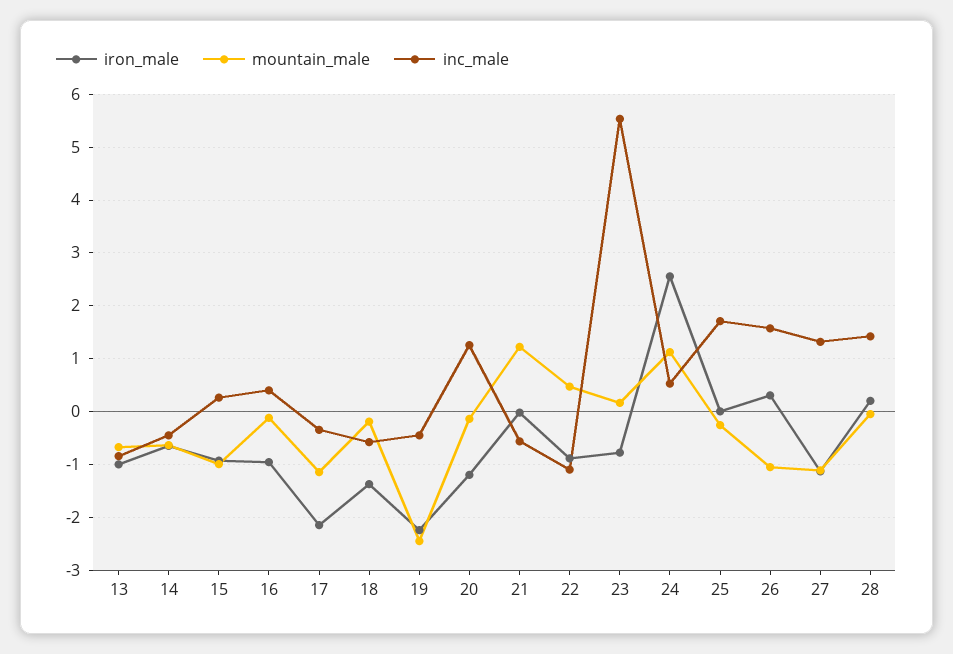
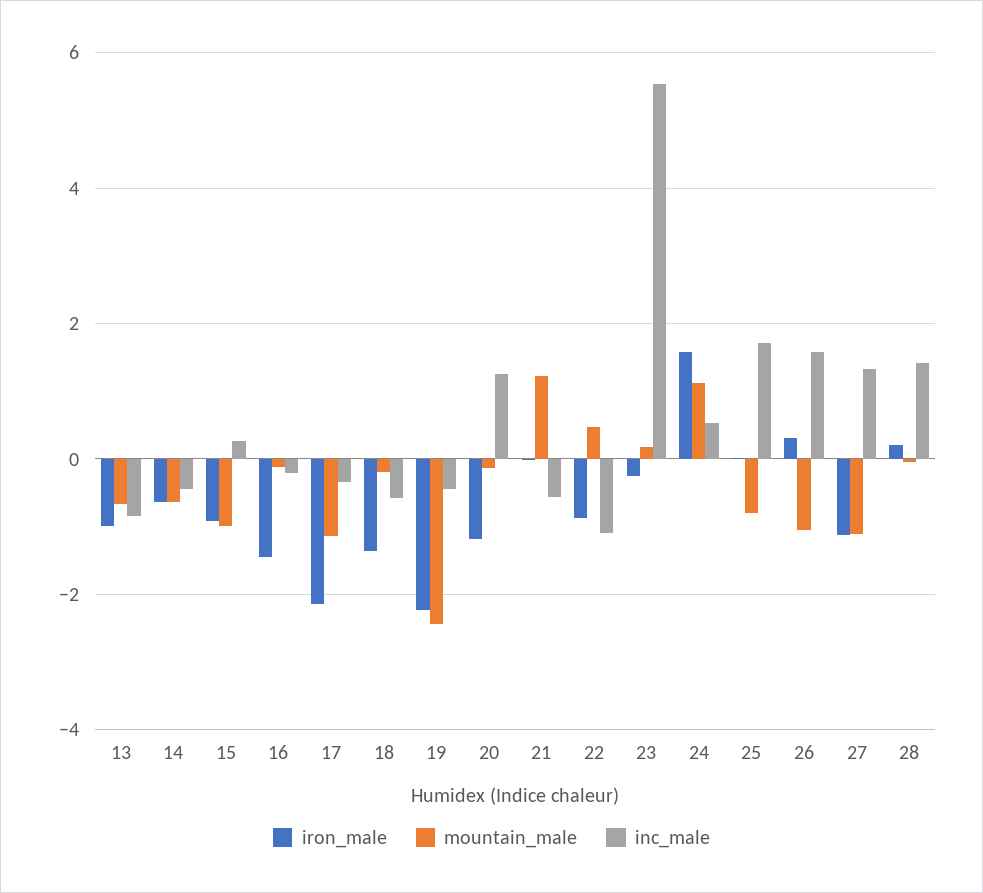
  {
    "iron_male": {
      "13": -1,
      "14": -0.6,
      "15": -1,
-     "16": -1,
+     "16": -1.4,
      "17": -2.2,
      "18": -1.4,
      "19": -2.2,
      "20": -1.2,
      "21": 0,
      "22": -0.8,
-     "23": -0.8,
+     "23": -0.2,
-     "24": 2.6,
+     "24": 1.6,
      "25": 0,
      "26": 0.4,
      "27": -1.2,
      "28": 0.2
    },
    "mountain_male": {
      "13": -0.6,
      "14": -0.6,
      "15": -1,
      "16": -0.2,
      "17": -1.2,
      "18": -0.2,
      "19": -2.4,
      "20": -0.2,
      "21": 1.2,
      "22": 0.4,
      "23": 0.2,
      "24": 1.2,
-     "25": -0.2,
+     "25": -0.8,
      "26": -1,
      "27": -1.2,
      "28": 0
    },
    "inc_male": {
      "13": -0.8,
      "14": -0.4,
      "15": 0.2,
-     "16": 0.4,
+     "16": -0.2,
      "17": -0.4,
      "18": -0.6,
      "19": -0.4,
      "20": 1.2,
      "21": -0.6,
      "22": -1,
      "23": 5.6,
      "24": 0.6,
      "25": 1.8,
      "26": 1.6,
      "27": 1.4,
      "28": 1.4
    }
  }

